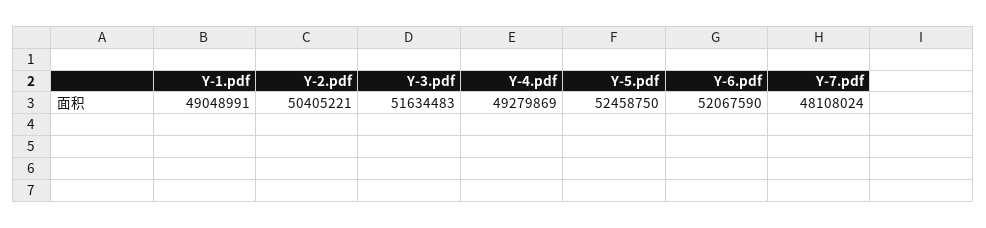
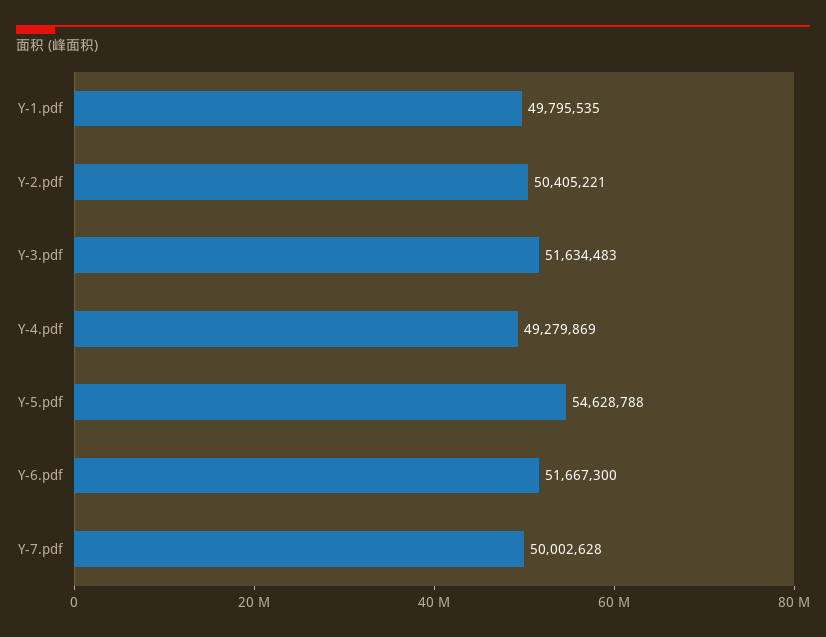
  {
-   "Y-1.pdf": 49048991,
+   "Y-1.pdf": 49795535,
    "Y-2.pdf": 50405221,
    "Y-3.pdf": 51634483,
    "Y-4.pdf": 49279869,
-   "Y-5.pdf": 52458750,
+   "Y-5.pdf": 54628788,
-   "Y-6.pdf": 52067590,
+   "Y-6.pdf": 51667300,
-   "Y-7.pdf": 48108024
+   "Y-7.pdf": 50002628
  }

